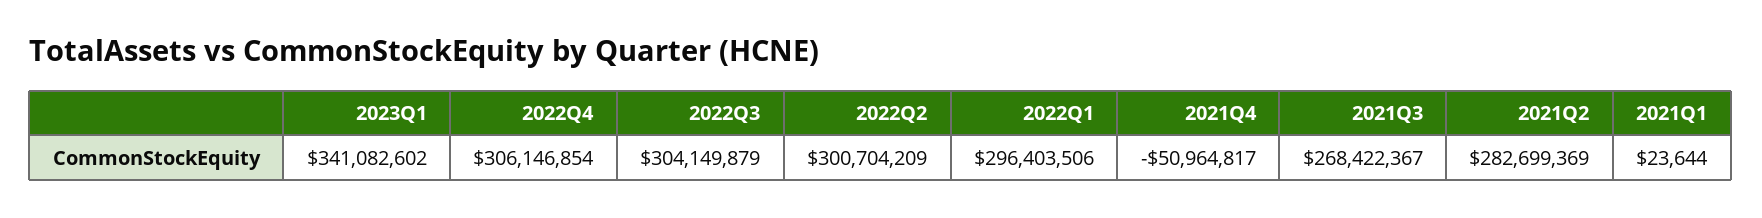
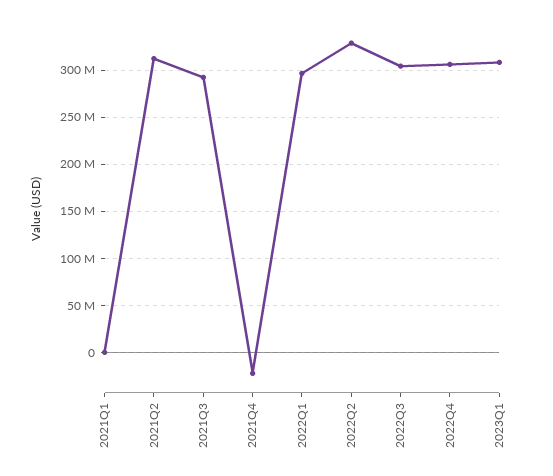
  {
-   "2023Q1": 341082602,
+   "2023Q1": 310000000,
    "2022Q4": 306146854,
    "2022Q3": 304149879,
-   "2022Q2": 300704209,
+   "2022Q2": 330000000,
    "2022Q1": 296403506,
-   "2021Q4": -50964817,
+   "2021Q4": -20000000,
-   "2021Q3": 268422367,
+   "2021Q3": 290000000,
-   "2021Q2": 282699369,
+   "2021Q2": 310000000,
    "2021Q1": 23644
  }

